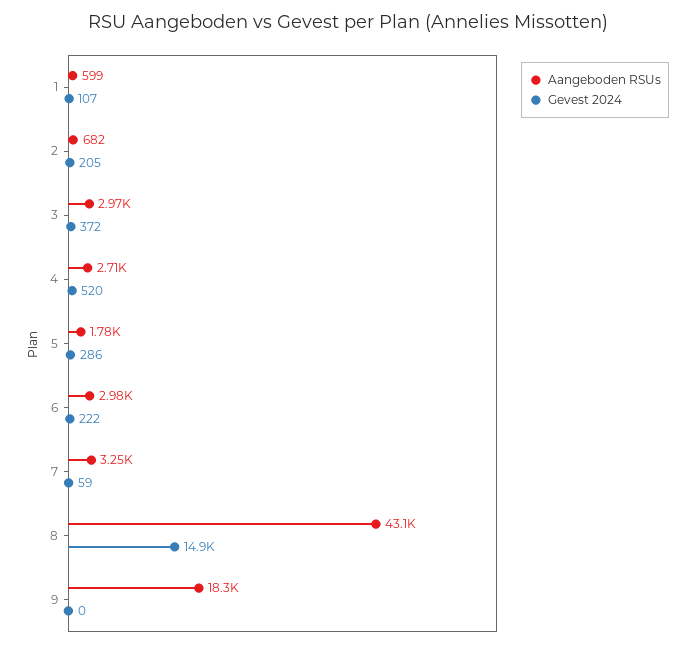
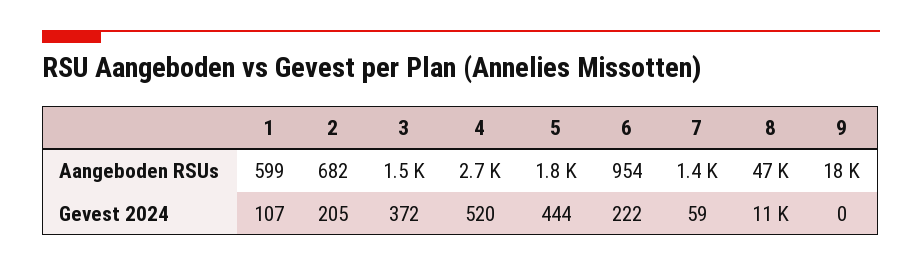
  {
    "Aangeboden RSUs": {
      "1": 599,
      "2": 682,
-     "3": 2970,
+     "3": 1500,
      "4": 2710,
      "5": 1780,
-     "6": 2980,
+     "6": 954,
-     "7": 3250,
+     "7": 1400,
-     "8": 43100,
+     "8": 47000,
      "9": 18300
    },
    "Gevest 2024": {
      "1": 107,
      "2": 205,
      "3": 372,
      "4": 520,
-     "5": 286,
+     "5": 444,
      "6": 222,
      "7": 59,
-     "8": 14900,
+     "8": 11000,
      "9": 0
    }
  }

